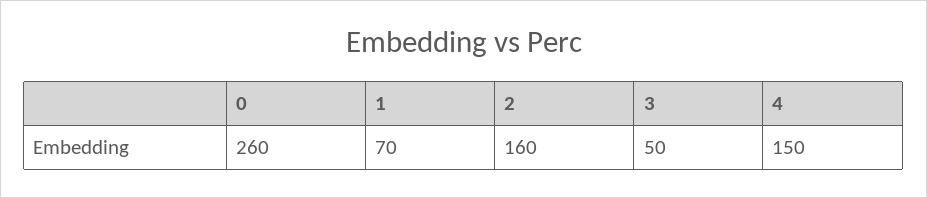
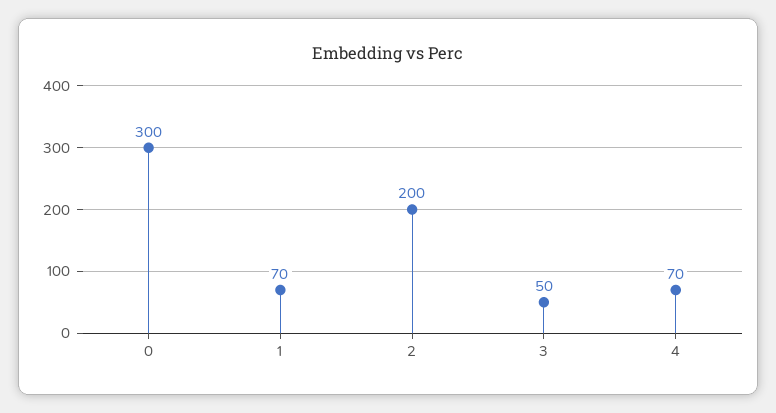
  {
-   "0": 260,
+   "0": 300,
    "1": 70,
-   "2": 160,
+   "2": 200,
    "3": 50,
-   "4": 150
+   "4": 70
  }

